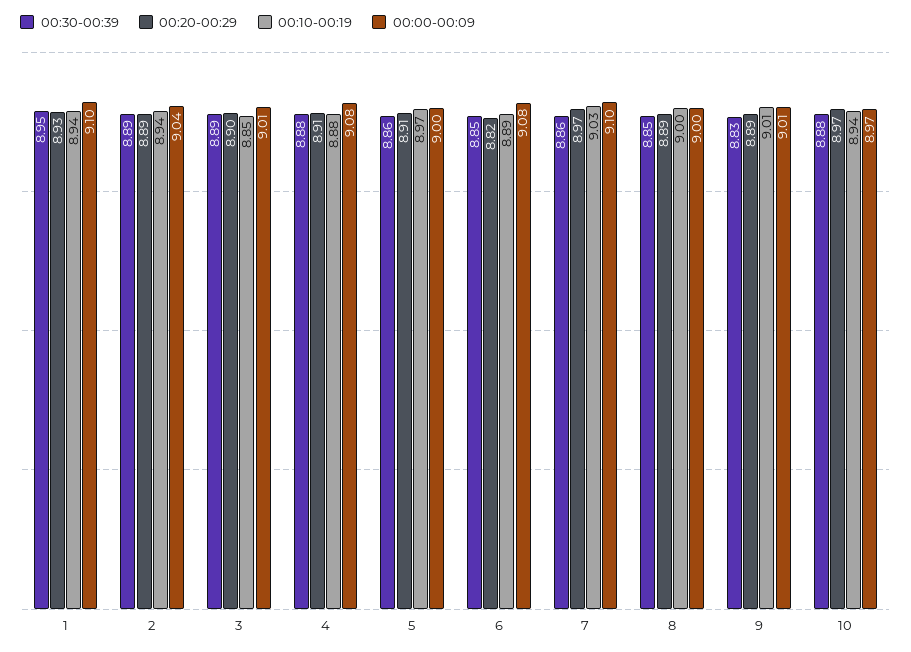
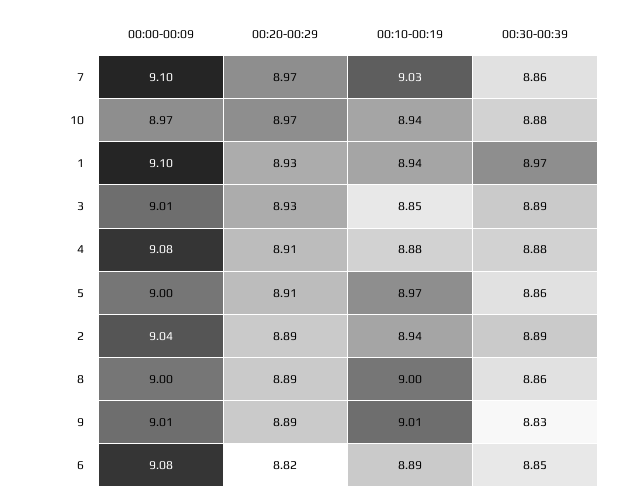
  {
    "00:30-00:39": {
-     "1": 8.95,
+     "1": 8.97,
      "2": 8.89,
      "3": 8.89,
      "4": 8.88,
      "5": 8.86,
      "6": 8.85,
      "7": 8.86,
-     "8": 8.85,
+     "8": 8.86,
      "9": 8.83,
      "10": 8.88
    },
    "00:20-00:29": {
      "1": 8.93,
      "2": 8.89,
-     "3": 8.9,
+     "3": 8.93,
      "4": 8.91,
      "5": 8.91,
      "6": 8.82,
      "7": 8.97,
      "8": 8.89,
      "9": 8.89,
      "10": 8.97
    },
    "00:10-00:19": {
      "1": 8.94,
      "2": 8.94,
      "3": 8.85,
      "4": 8.88,
      "5": 8.97,
      "6": 8.89,
      "7": 9.03,
      "8": 9,
      "9": 9.01,
      "10": 8.94
    },
    "00:00-00:09": {
      "1": 9.1,
      "2": 9.04,
      "3": 9.01,
      "4": 9.08,
      "5": 9,
      "6": 9.08,
      "7": 9.1,
      "8": 9,
      "9": 9.01,
      "10": 8.97
    }
  }

